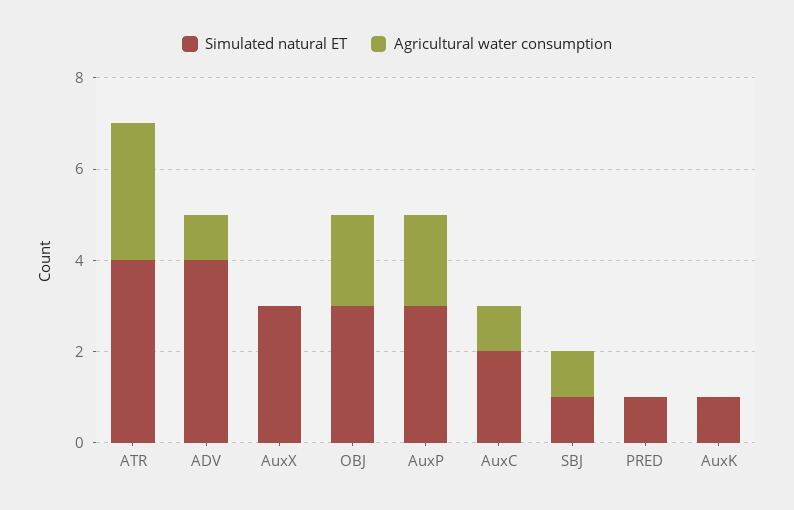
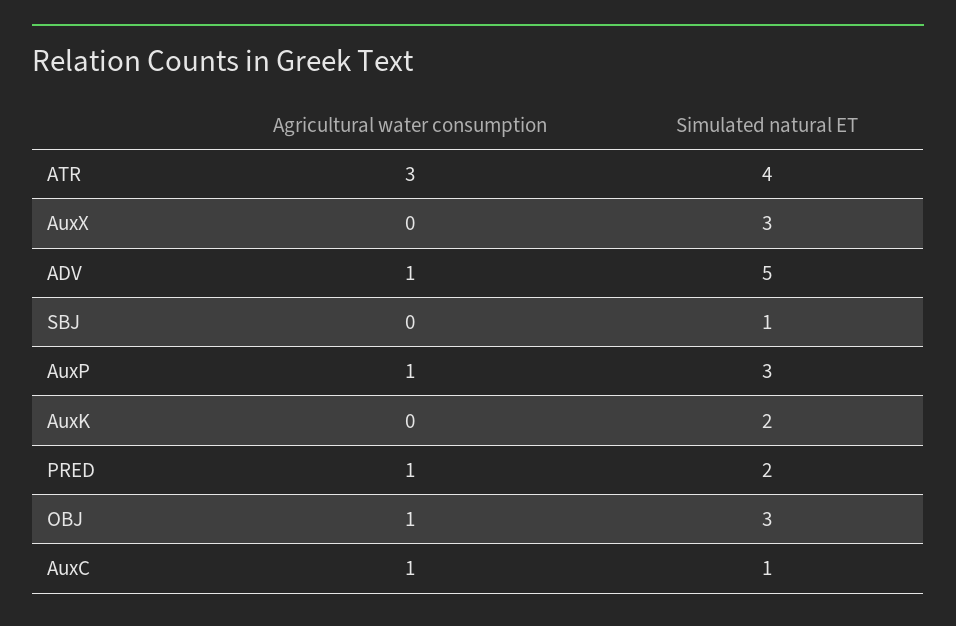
  {
    "Simulated natural ET": {
      "ATR": 4,
-     "ADV": 4,
+     "ADV": 5,
      "AuxX": 3,
      "OBJ": 3,
      "AuxP": 3,
-     "AuxC": 2,
+     "AuxC": 1,
      "SBJ": 1,
-     "PRED": 1,
+     "PRED": 2,
-     "AuxK": 1
+     "AuxK": 2
    },
    "Agricultural water consumption": {
      "ATR": 3,
      "ADV": 1,
      "AuxX": 0,
-     "OBJ": 2,
+     "OBJ": 1,
-     "AuxP": 2,
+     "AuxP": 1,
      "AuxC": 1,
-     "SBJ": 1,
+     "SBJ": 0,
-     "PRED": 0,
+     "PRED": 1,
      "AuxK": 0
    }
  }

